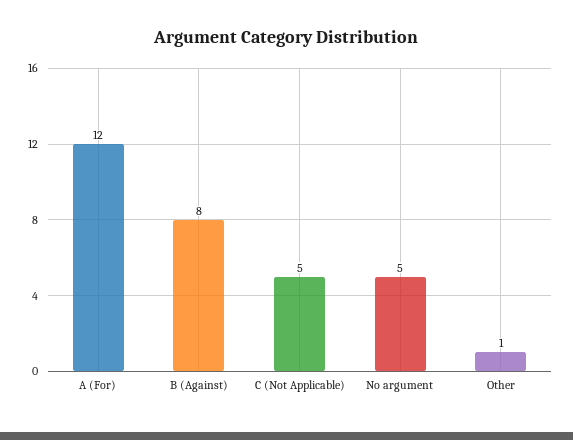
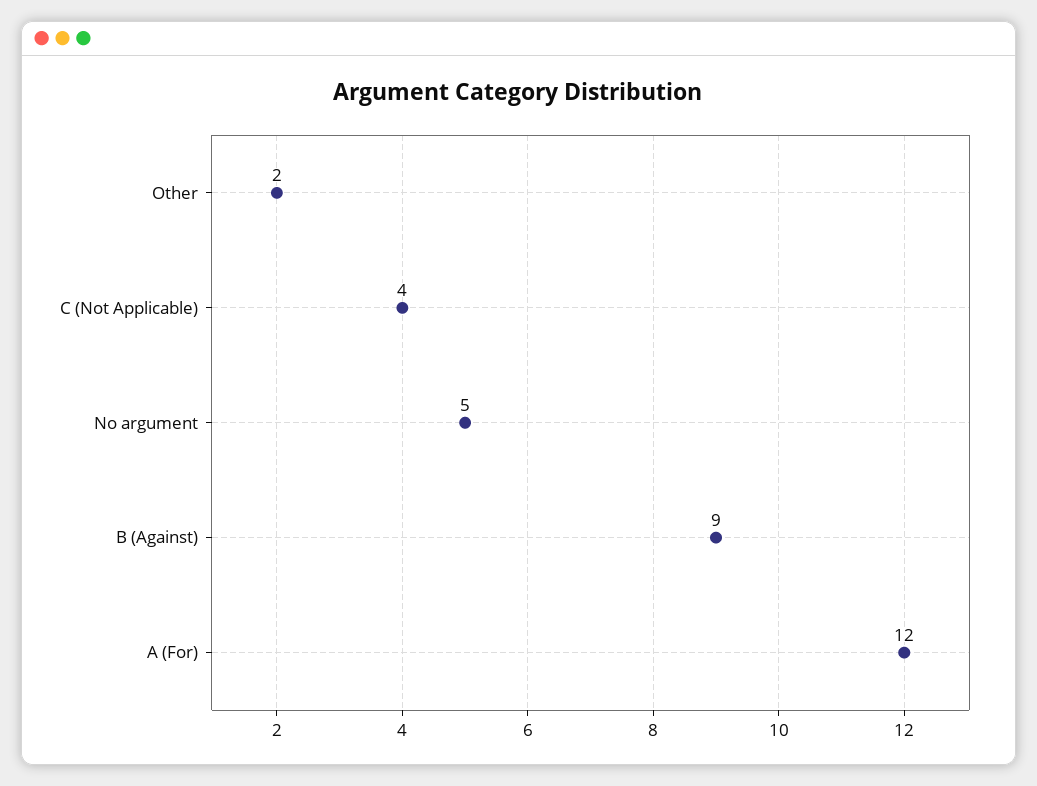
  {
    "A (For)": 12,
-   "B (Against)": 8,
+   "B (Against)": 9,
-   "C (Not Applicable)": 5,
+   "C (Not Applicable)": 4,
    "No argument": 5,
-   "Other": 1
+   "Other": 2
  }

